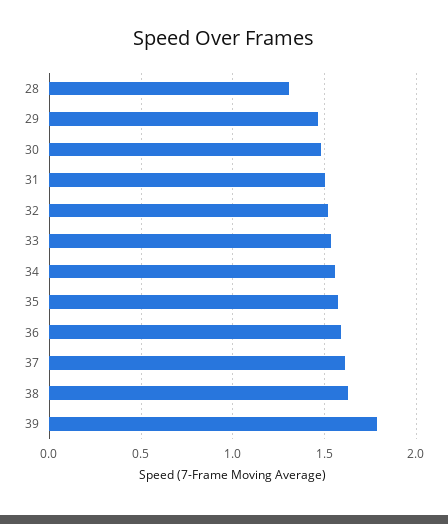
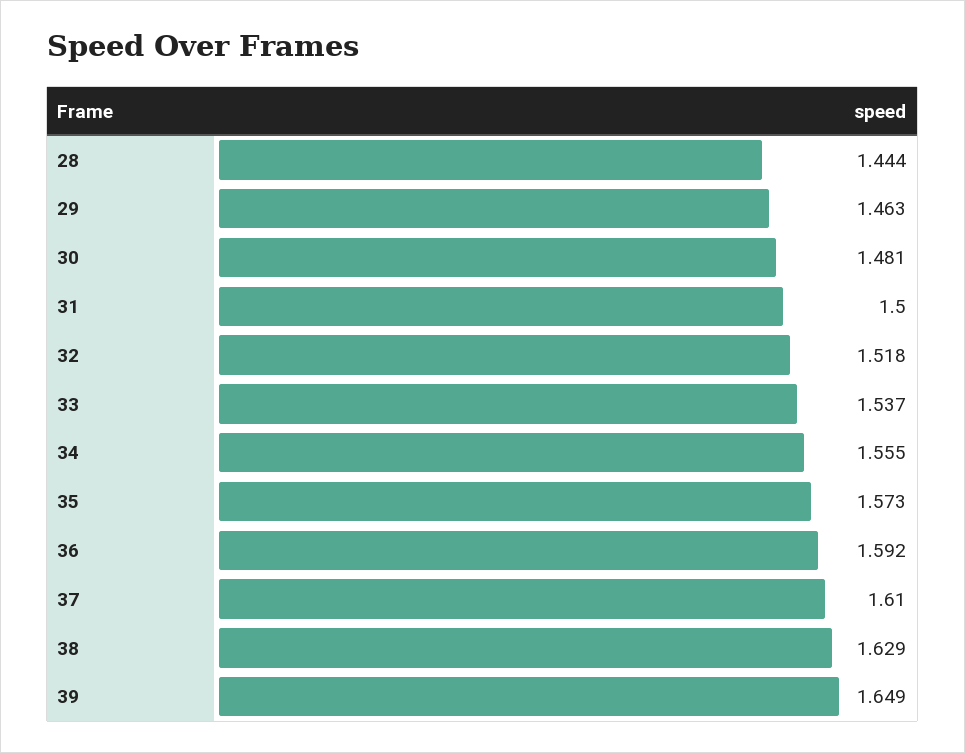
  {
-   "28": 1.3,
+   "28": 1.444,
    "29": 1.463,
    "30": 1.481,
    "31": 1.5,
    "32": 1.518,
    "33": 1.537,
    "34": 1.555,
    "35": 1.573,
    "36": 1.592,
    "37": 1.61,
    "38": 1.629,
-   "39": 1.8
+   "39": 1.649
  }

